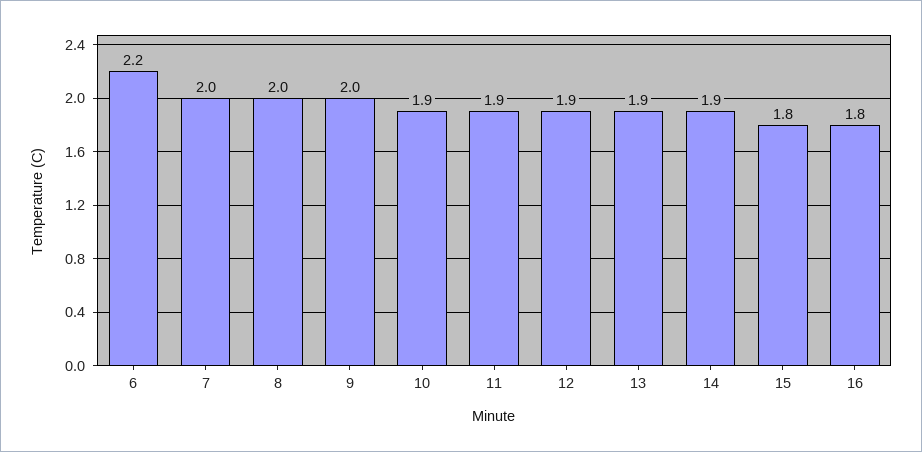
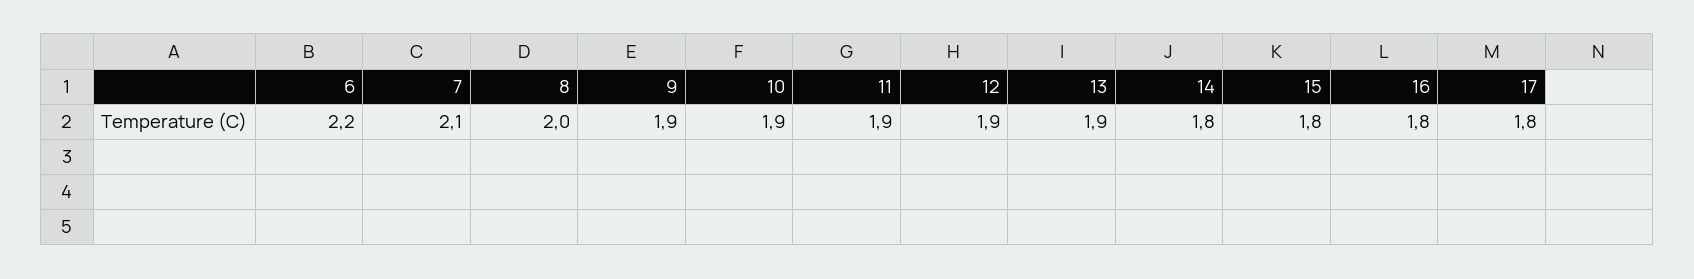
  {
    "6": 2.2,
-   "7": 2,
+   "7": 2.1,
    "8": 2,
-   "9": 2,
+   "9": 1.9,
    "10": 1.9,
    "11": 1.9,
    "12": 1.9,
    "13": 1.9,
-   "14": 1.9,
+   "14": 1.8,
    "15": 1.8,
-   "16": 1.8
+   "16": 1.8,
+   "17": 1.8
  }

